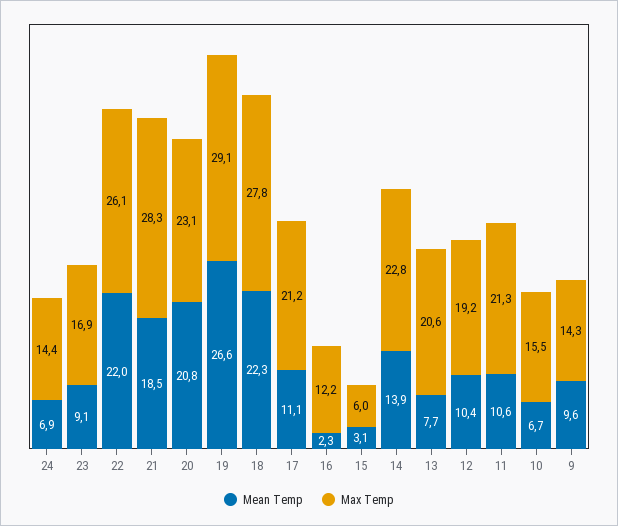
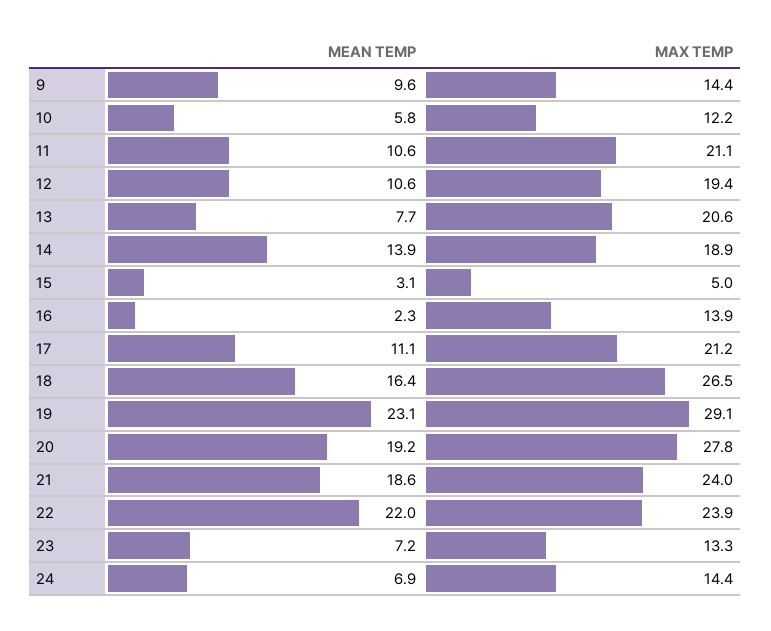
  {
    "Mean Temp": {
      "24": 6.9,
-     "23": 9.1,
+     "23": 7.2,
      "22": 22,
-     "21": 18.5,
+     "21": 18.6,
-     "20": 20.8,
+     "20": 19.2,
-     "19": 26.6,
+     "19": 23.1,
-     "18": 22.3,
+     "18": 16.4,
      "17": 11.1,
      "16": 2.3,
      "15": 3.1,
      "14": 13.9,
      "13": 7.7,
-     "12": 10.4,
+     "12": 10.6,
      "11": 10.6,
-     "10": 6.7,
+     "10": 5.8,
      "9": 9.6
    },
    "Max Temp": {
      "24": 14.4,
-     "23": 16.9,
+     "23": 13.3,
-     "22": 26.1,
+     "22": 23.9,
-     "21": 28.3,
+     "21": 24,
-     "20": 23.1,
+     "20": 27.8,
      "19": 29.1,
-     "18": 27.8,
+     "18": 26.5,
      "17": 21.2,
-     "16": 12.2,
+     "16": 13.9,
-     "15": 6,
+     "15": 5,
-     "14": 22.8,
+     "14": 18.9,
      "13": 20.6,
-     "12": 19.2,
+     "12": 19.4,
-     "11": 21.3,
+     "11": 21.1,
-     "10": 15.5,
+     "10": 12.2,
-     "9": 14.3
+     "9": 14.4
    }
  }

